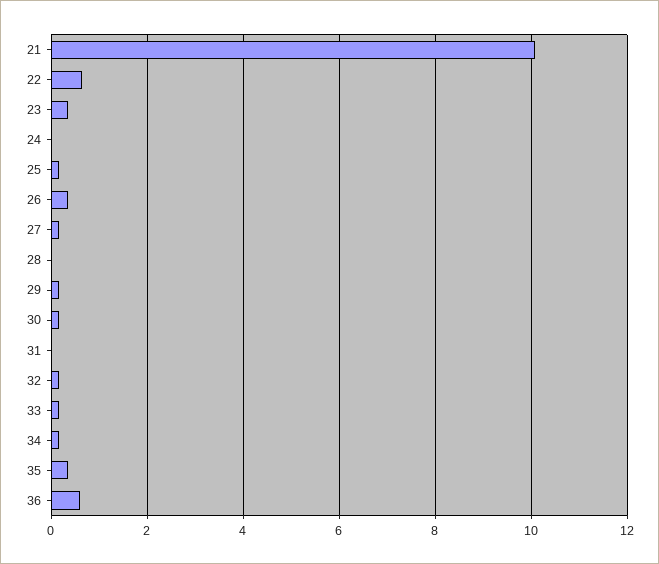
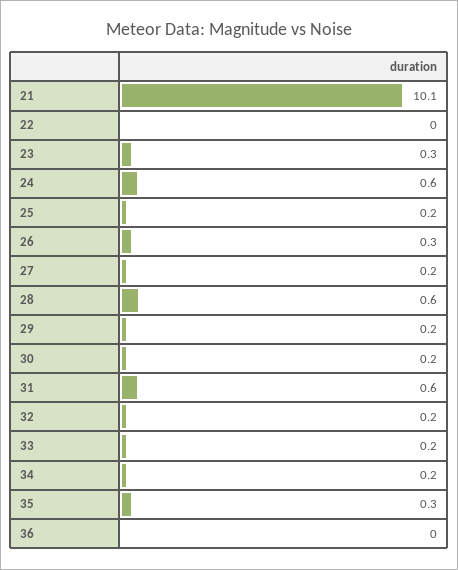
  {
    "21": 10.1,
-   "22": 0.6,
+   "22": 0,
    "23": 0.3,
-   "24": 0,
+   "24": 0.6,
    "25": 0.2,
    "26": 0.3,
    "27": 0.2,
-   "28": 0,
+   "28": 0.6,
    "29": 0.2,
    "30": 0.2,
-   "31": 0,
+   "31": 0.6,
    "32": 0.2,
    "33": 0.2,
    "34": 0.2,
    "35": 0.3,
-   "36": 0.6
+   "36": 0
  }

